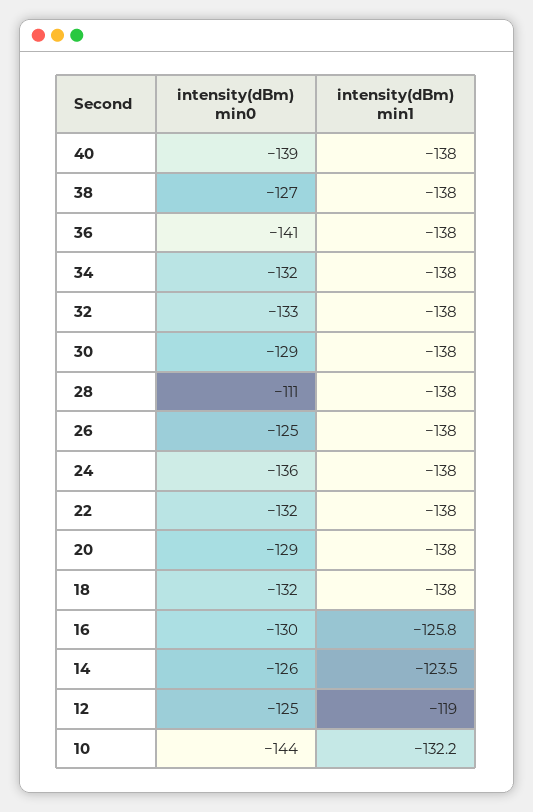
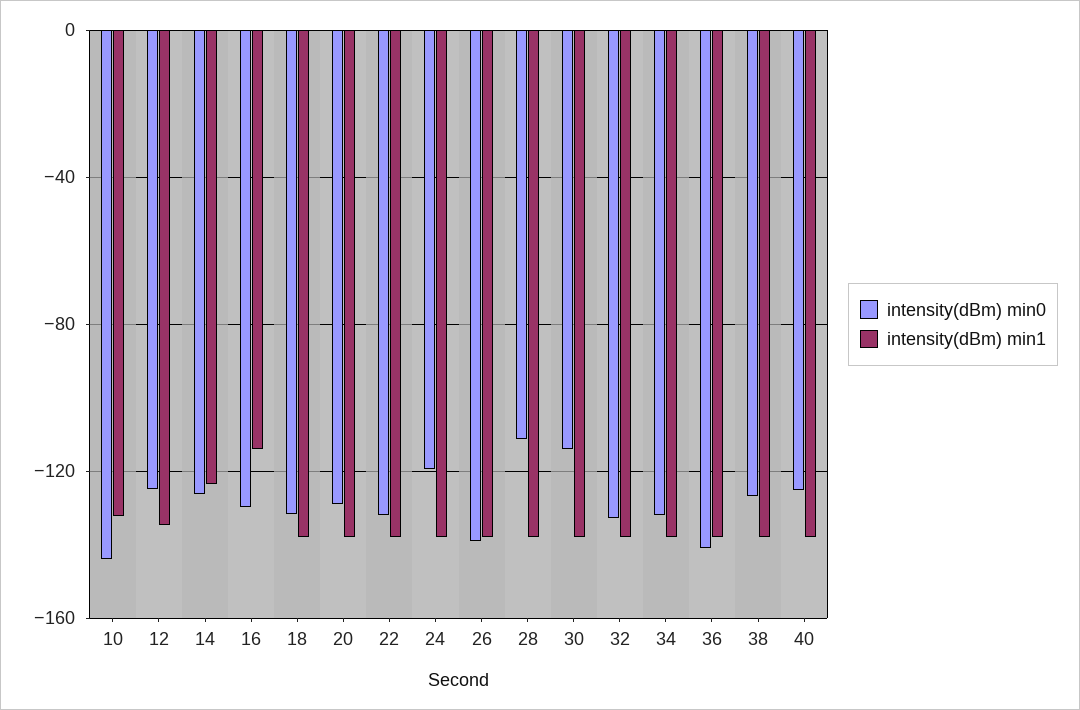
  {
    "intensity(dBm) min0": {
-     "40": -139,
+     "40": -125,
      "38": -127,
      "36": -141,
      "34": -132,
      "32": -133,
-     "30": -129,
+     "30": -115,
      "28": -111,
-     "26": -125,
+     "26": -140,
-     "24": -136,
+     "24": -120,
      "22": -132,
      "20": -129,
      "18": -132,
      "16": -130,
      "14": -126,
      "12": -125,
      "10": -144
    },
    "intensity(dBm) min1": {
      "40": -138,
      "38": -138,
      "36": -138,
      "34": -138,
      "32": -138,
      "30": -138,
      "28": -138,
      "26": -138,
      "24": -138,
      "22": -138,
      "20": -138,
      "18": -138,
-     "16": -125.8,
+     "16": -115,
      "14": -123.5,
-     "12": -119,
+     "12": -135,
      "10": -132.2
    }
  }

